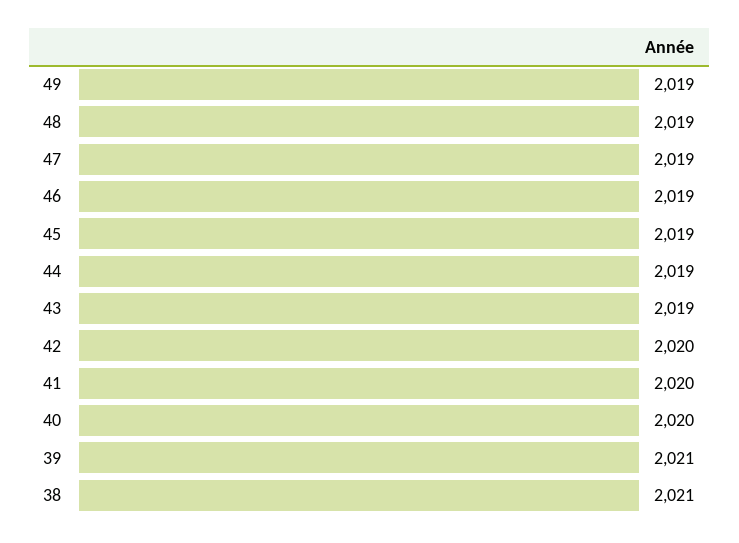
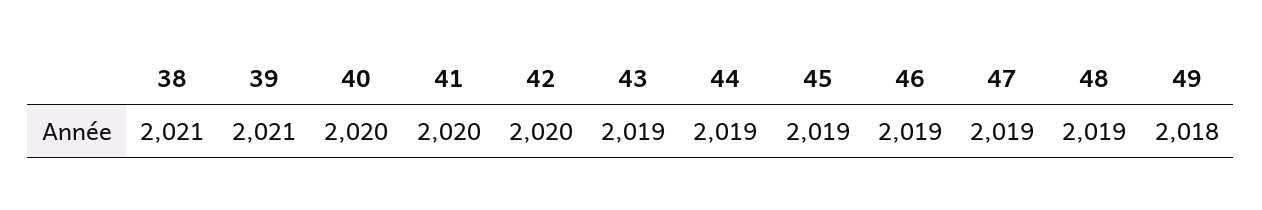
  {
-   "49": 2019,
+   "49": 2018,
    "48": 2019,
    "47": 2019,
    "46": 2019,
    "45": 2019,
    "44": 2019,
    "43": 2019,
    "42": 2020,
    "41": 2020,
    "40": 2020,
    "39": 2021,
    "38": 2021
  }

